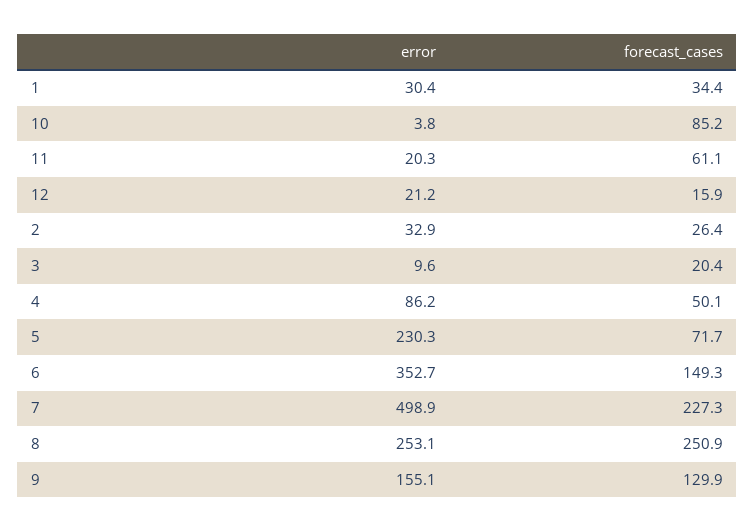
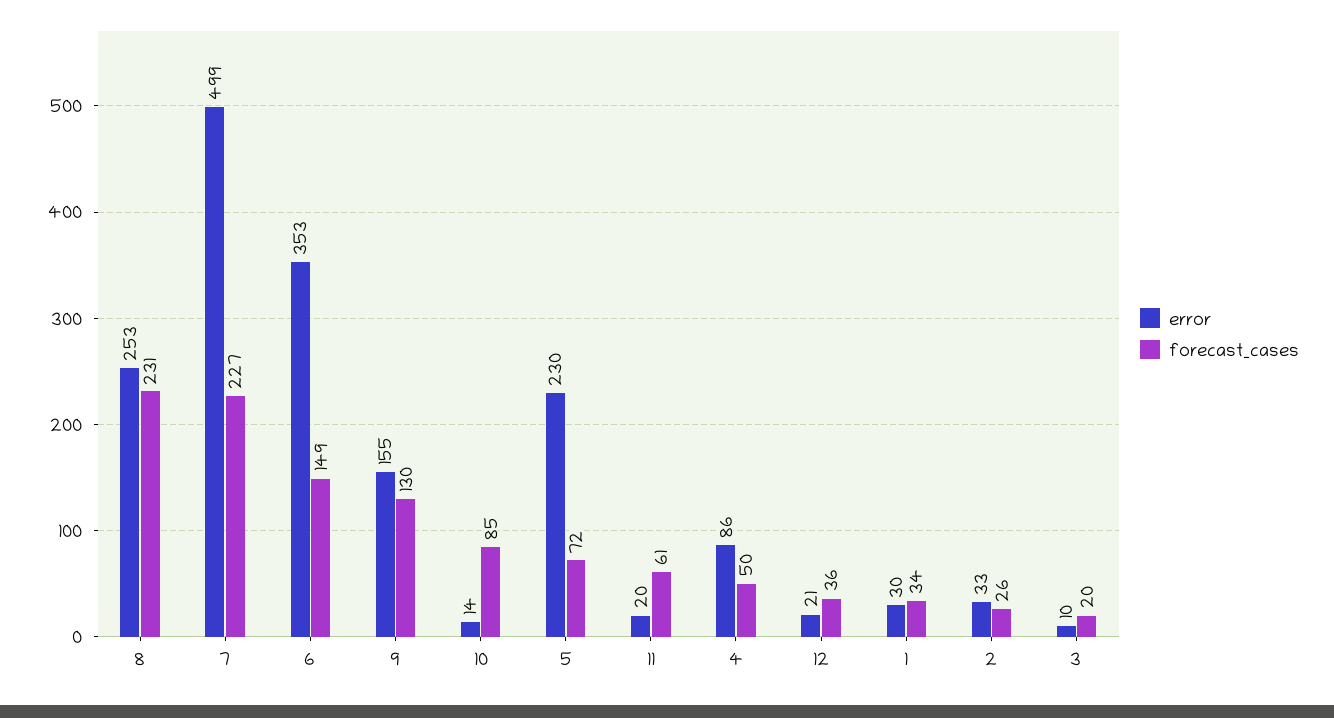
  {
    "error": {
      "1": 30.4,
-     "10": 3.8,
+     "10": 14,
      "11": 20.3,
      "12": 21.2,
      "2": 32.9,
      "3": 9.6,
      "4": 86.2,
      "5": 230.3,
      "6": 352.7,
      "7": 498.9,
      "8": 253.1,
      "9": 155.1
    },
    "forecast_cases": {
      "1": 34.4,
      "10": 85.2,
      "11": 61.1,
-     "12": 15.9,
+     "12": 36,
      "2": 26.4,
      "3": 20.4,
      "4": 50.1,
      "5": 71.7,
      "6": 149.3,
      "7": 227.3,
-     "8": 250.9,
+     "8": 231,
      "9": 129.9
    }
  }

